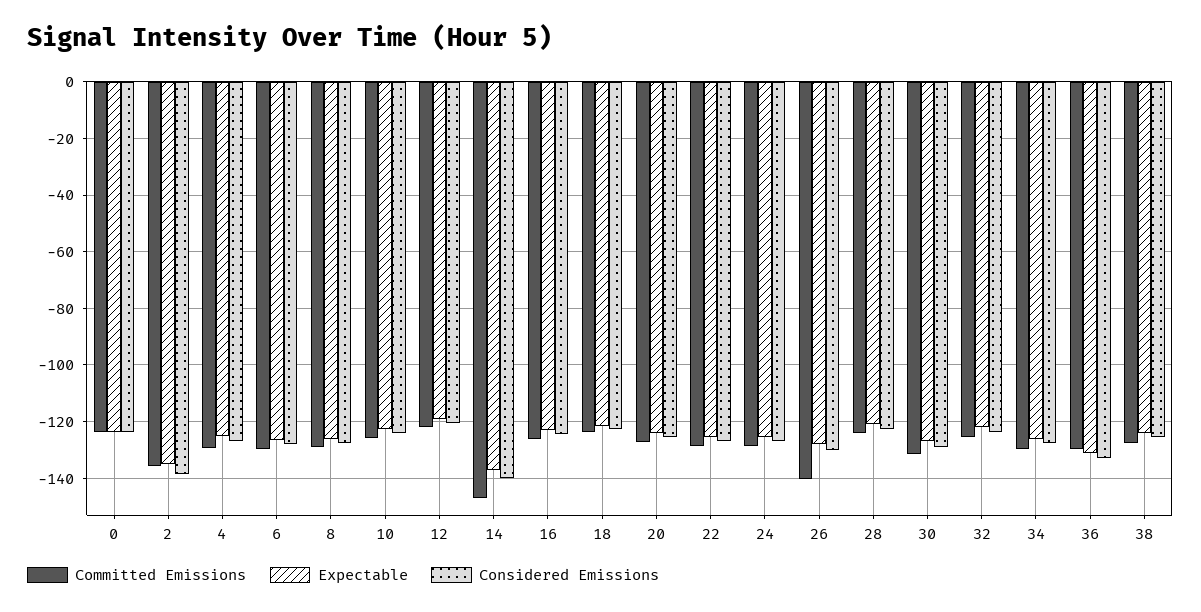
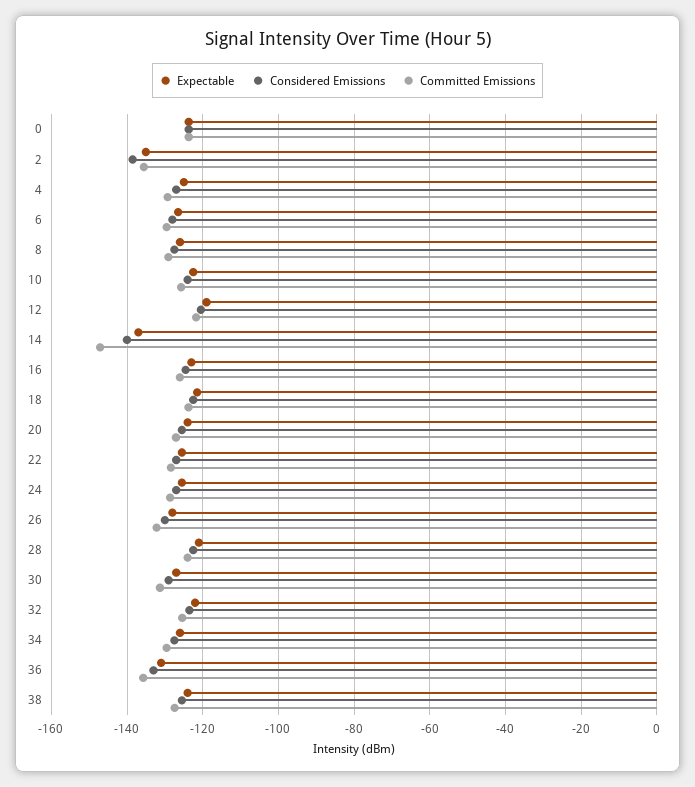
  {
    "Committed Emissions": {
      "0": -124,
      "2": -136,
      "4": -130,
      "6": -130,
      "8": -130,
      "10": -126,
      "12": -122,
      "14": -148,
      "16": -126,
      "18": -124,
      "20": -128,
      "22": -128,
      "24": -128,
-     "26": -140,
+     "26": -132,
      "28": -124,
      "30": -132,
      "32": -126,
      "34": -130,
-     "36": -130,
+     "36": -136,
      "38": -128
    },
    "Expectable": {
      "0": -124,
      "2": -136,
      "4": -126,
      "6": -126,
      "8": -126,
      "10": -122,
      "12": -120,
      "14": -138,
      "16": -124,
      "18": -122,
      "20": -124,
      "22": -126,
      "24": -126,
      "26": -128,
      "28": -122,
      "30": -128,
      "32": -122,
      "34": -126,
      "36": -132,
      "38": -124
    },
    "Considered Emissions": {
      "0": -124,
      "2": -138,
      "4": -128,
      "6": -128,
      "8": -128,
      "10": -124,
      "12": -120,
      "14": -140,
      "16": -124,
      "18": -122,
      "20": -126,
      "22": -128,
      "24": -128,
      "26": -130,
      "28": -122,
      "30": -130,
      "32": -124,
      "34": -128,
      "36": -134,
      "38": -126
    }
  }

